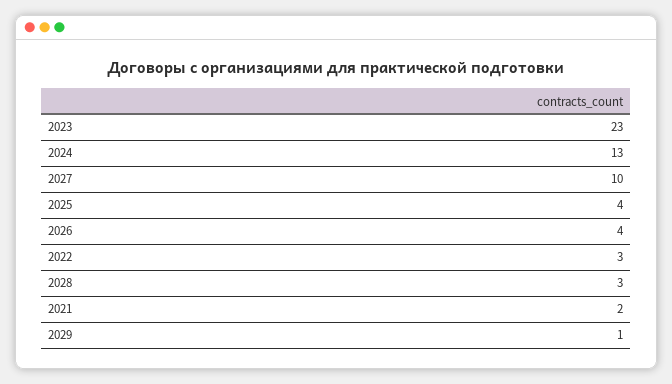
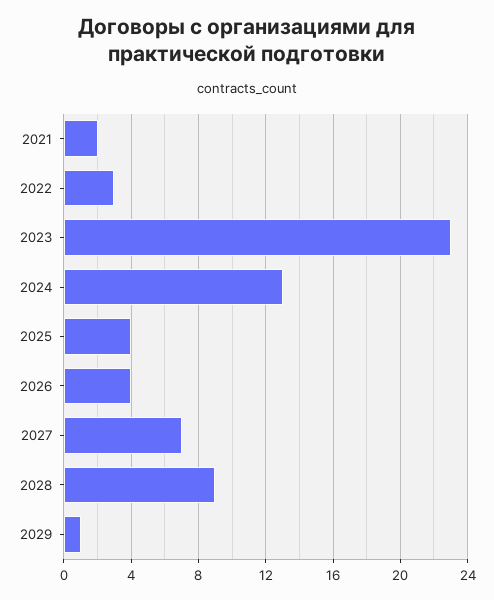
  {
    "2023": 23,
    "2024": 13,
-   "2027": 10,
+   "2027": 7,
    "2025": 4,
    "2026": 4,
    "2022": 3,
-   "2028": 3,
+   "2028": 9,
    "2021": 2,
    "2029": 1
  }

